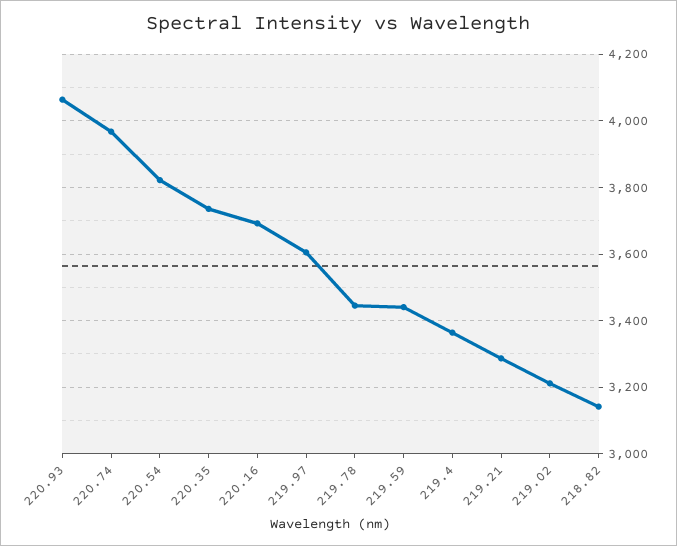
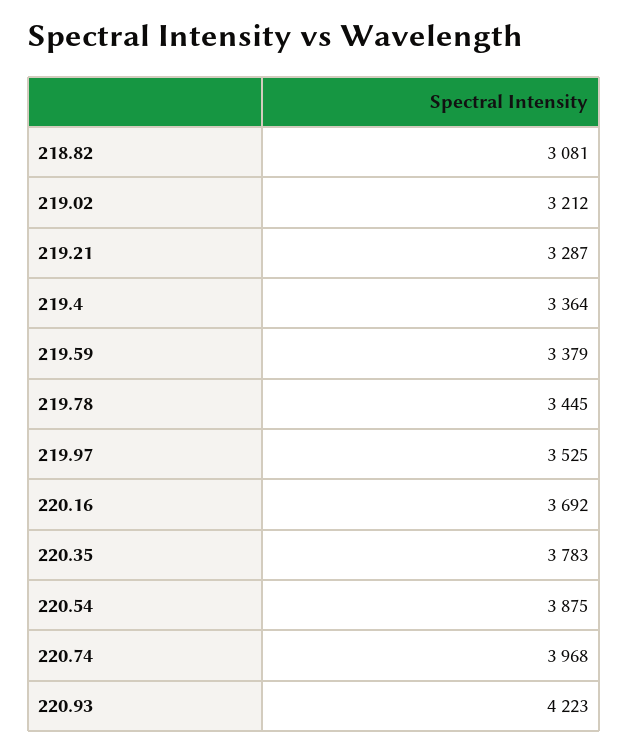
  {
-   "220.93": 4060,
+   "220.93": 4223,
    "220.74": 3968,
-   "220.54": 3820,
+   "220.54": 3875,
-   "220.35": 3740,
+   "220.35": 3783,
    "220.16": 3692,
-   "219.97": 3600,
+   "219.97": 3525,
    "219.78": 3445,
-   "219.59": 3440,
+   "219.59": 3379,
    "219.4": 3364,
    "219.21": 3287,
    "219.02": 3212,
-   "218.82": 3140
+   "218.82": 3081
  }

